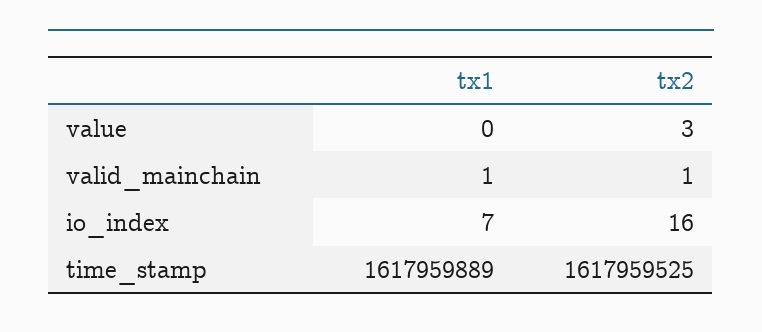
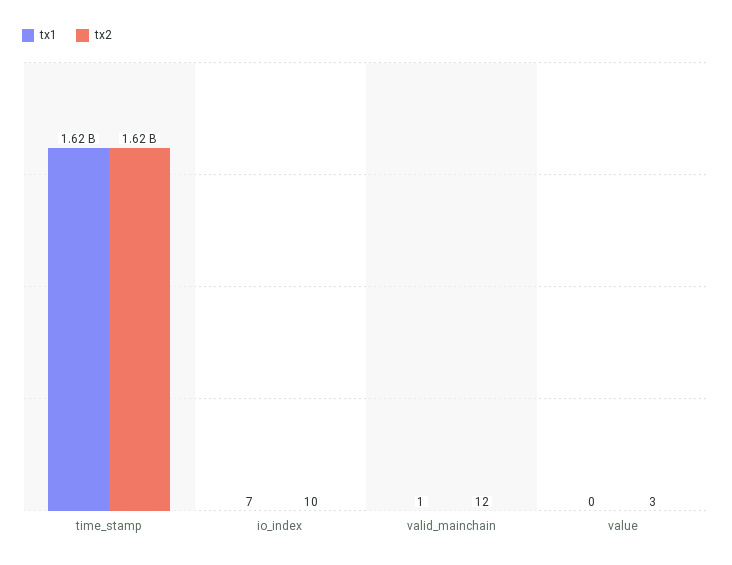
  {
    "tx1": {
      "value": 0,
      "valid_mainchain": 1,
      "io_index": 7,
      "time_stamp": 1617959889
    },
    "tx2": {
      "value": 3,
-     "valid_mainchain": 1,
+     "valid_mainchain": 12,
-     "io_index": 16,
+     "io_index": 10,
      "time_stamp": 1617959525
    }
  }

